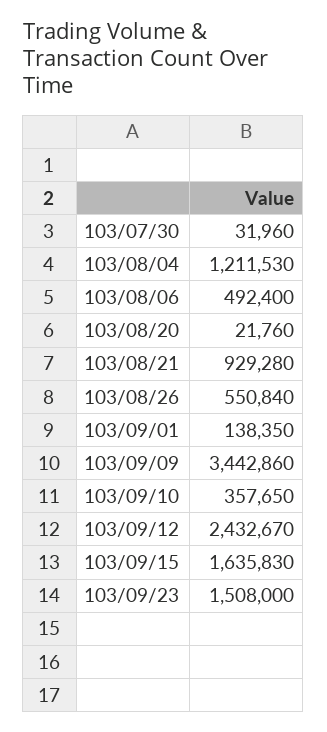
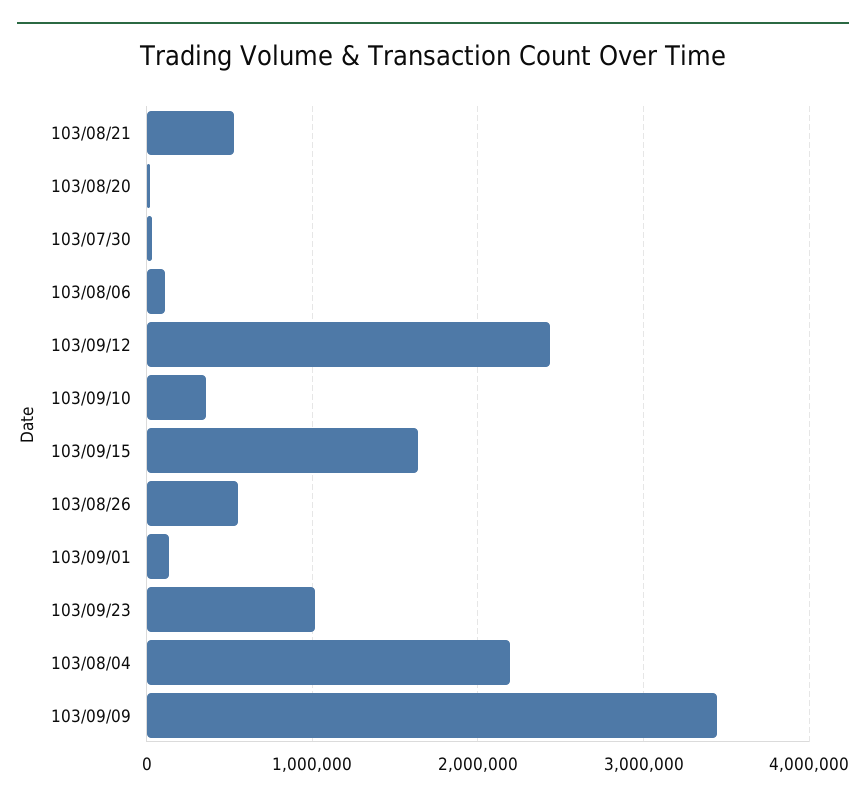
  {
    "103/07/30": 31960,
-   "103/08/04": 1211530,
+   "103/08/04": 2200000,
-   "103/08/06": 492400,
+   "103/08/06": 100000,
    "103/08/20": 21760,
-   "103/08/21": 929280,
+   "103/08/21": 500000,
    "103/08/26": 550840,
    "103/09/01": 138350,
    "103/09/09": 3442860,
    "103/09/10": 357650,
    "103/09/12": 2432670,
    "103/09/15": 1635830,
-   "103/09/23": 1508000
+   "103/09/23": 1000000
  }

